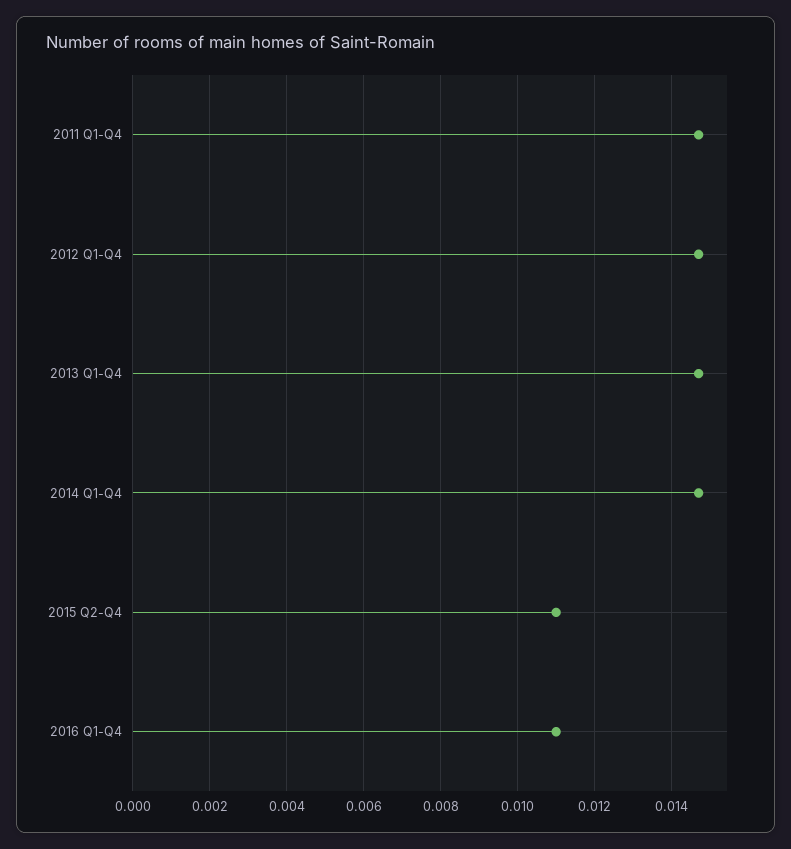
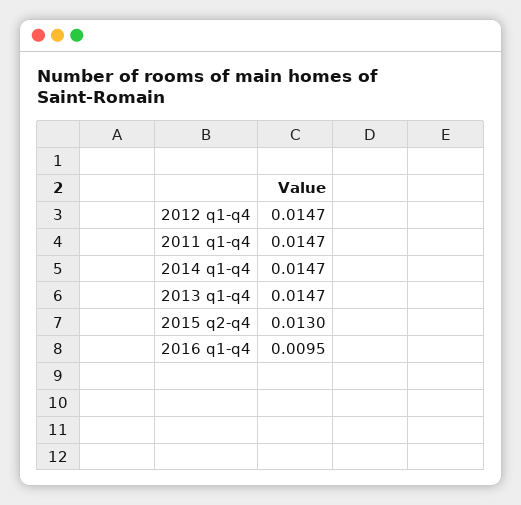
  {
    "2011 Q1-Q4": 0.0147,
    "2012 Q1-Q4": 0.0147,
    "2013 Q1-Q4": 0.0147,
    "2014 Q1-Q4": 0.0147,
-   "2015 Q2-Q4": 0.011,
+   "2015 Q2-Q4": 0.013,
-   "2016 Q1-Q4": 0.011
+   "2016 Q1-Q4": 0.0095
  }

